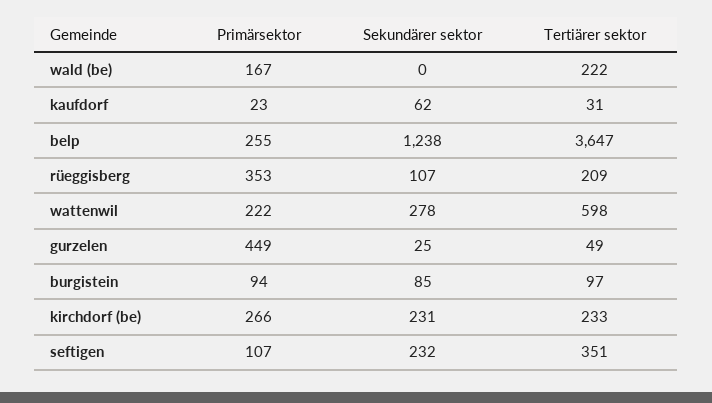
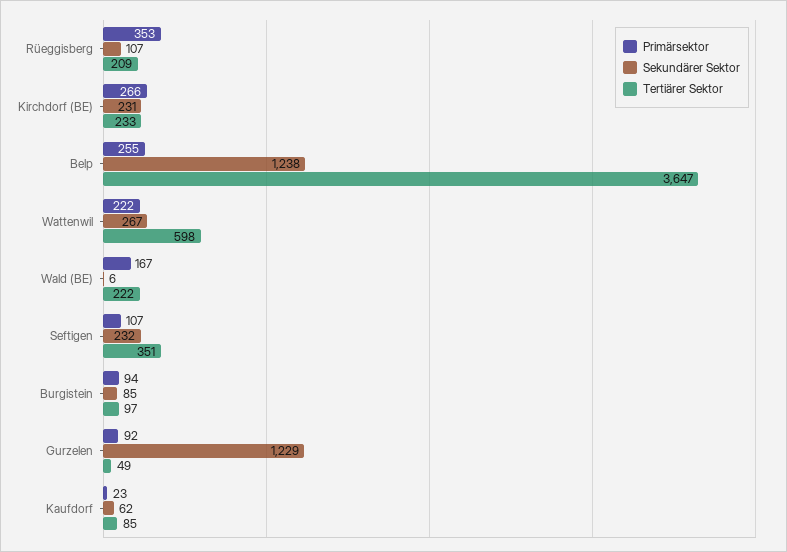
  {
    "Primärsektor": {
      "wald (be)": 167,
      "kaufdorf": 23,
      "belp": 255,
      "rüeggisberg": 353,
      "wattenwil": 222,
-     "gurzelen": 449,
+     "gurzelen": 92,
      "burgistein": 94,
      "kirchdorf (be)": 266,
      "seftigen": 107
    },
    "Sekundärer sektor": {
-     "wald (be)": 0,
+     "wald (be)": 6,
      "kaufdorf": 62,
      "belp": 1238,
      "rüeggisberg": 107,
-     "wattenwil": 278,
+     "wattenwil": 267,
-     "gurzelen": 25,
+     "gurzelen": 1229,
      "burgistein": 85,
      "kirchdorf (be)": 231,
      "seftigen": 232
    },
    "Tertiärer sektor": {
      "wald (be)": 222,
-     "kaufdorf": 31,
+     "kaufdorf": 85,
      "belp": 3647,
      "rüeggisberg": 209,
      "wattenwil": 598,
      "gurzelen": 49,
      "burgistein": 97,
      "kirchdorf (be)": 233,
      "seftigen": 351
    }
  }

